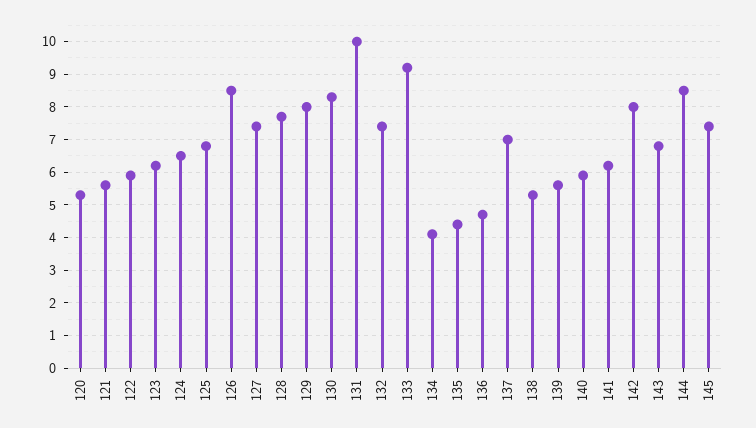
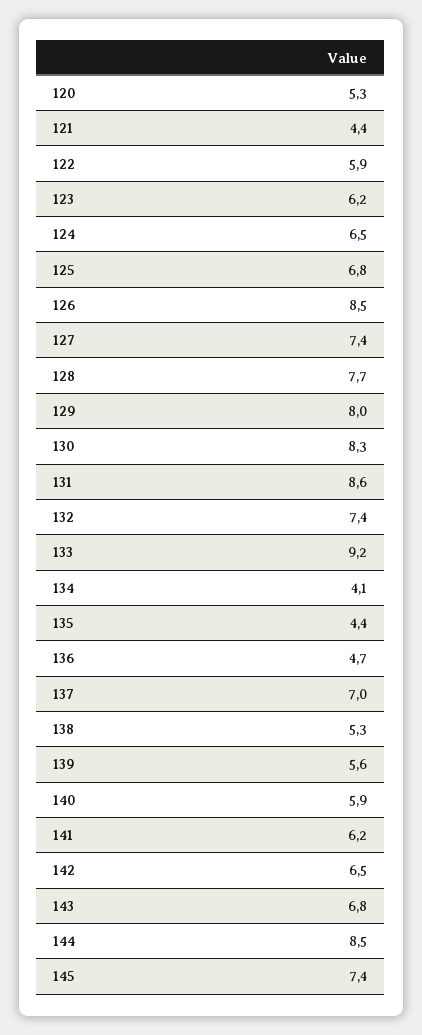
  {
    "120": 5.3,
-   "121": 5.5,
+   "121": 4.4,
    "122": 5.9,
    "123": 6.2,
    "124": 6.5,
    "125": 6.8,
    "126": 8.5,
    "127": 7.4,
    "128": 7.7,
    "129": 8,
    "130": 8.3,
-   "131": 10,
+   "131": 8.6,
    "132": 7.4,
    "133": 9.2,
    "134": 4.1,
    "135": 4.4,
    "136": 4.7,
    "137": 7,
    "138": 5.3,
    "139": 5.6,
    "140": 5.9,
    "141": 6.2,
-   "142": 8,
+   "142": 6.5,
    "143": 6.8,
    "144": 8.5,
    "145": 7.4
  }

